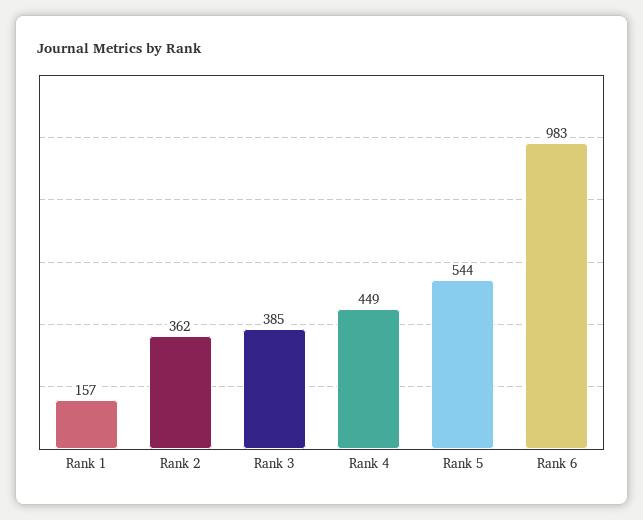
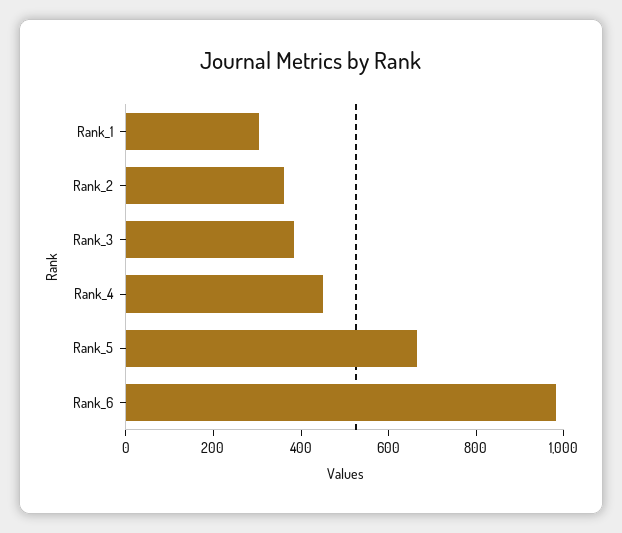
  {
-   "Rank 1": 157,
+   "Rank 1": 300,
    "Rank 2": 362,
    "Rank 3": 385,
    "Rank 4": 449,
-   "Rank 5": 544,
+   "Rank 5": 650,
    "Rank 6": 983
  }

